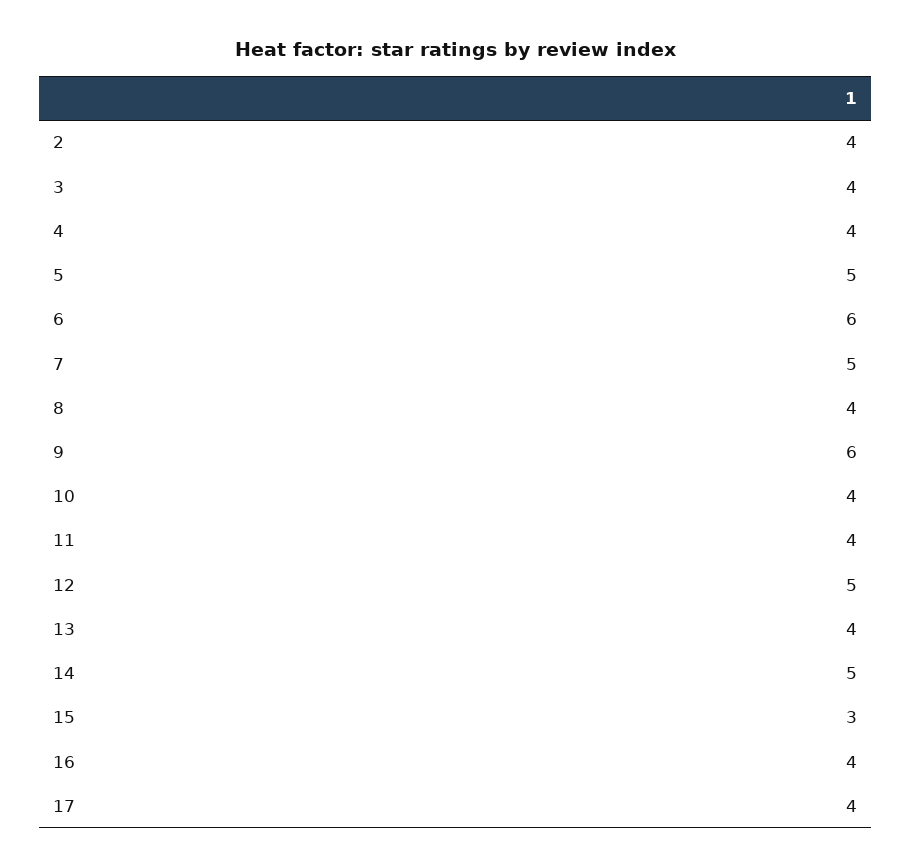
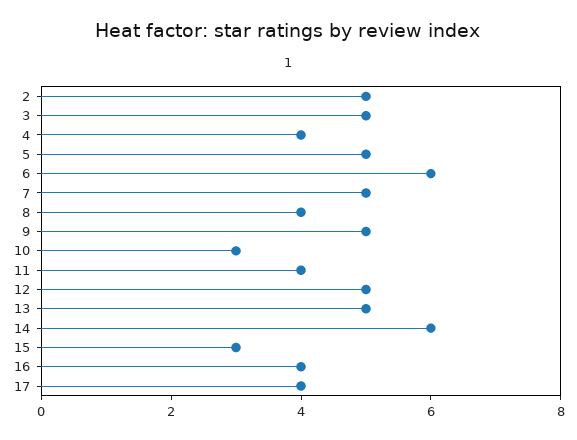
  {
-   "2": 4,
+   "2": 5,
-   "3": 4,
+   "3": 5,
    "4": 4,
    "5": 5,
    "6": 6,
    "7": 5,
    "8": 4,
-   "9": 6,
+   "9": 5,
-   "10": 4,
+   "10": 3,
    "11": 4,
    "12": 5,
-   "13": 4,
+   "13": 5,
-   "14": 5,
+   "14": 6,
    "15": 3,
    "16": 4,
    "17": 4
  }

